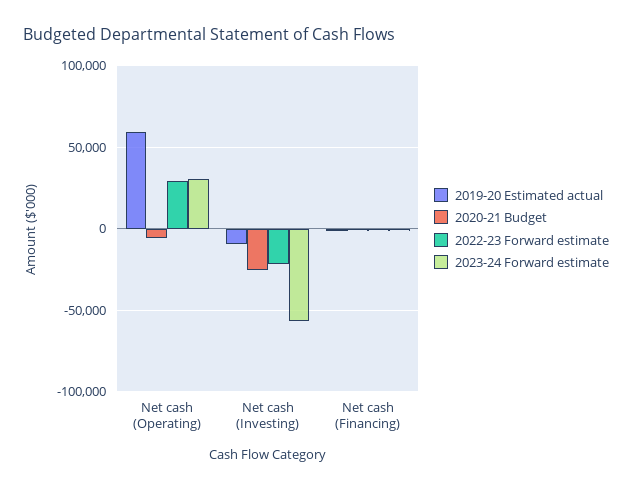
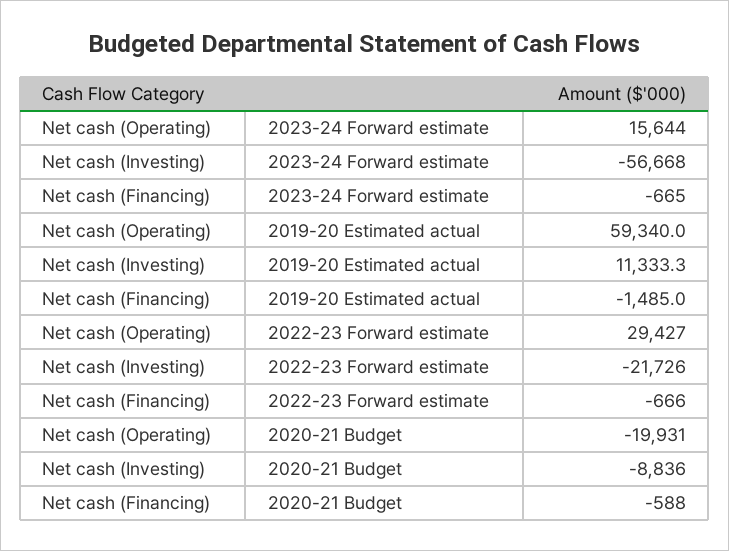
  {
    "2019-20 Estimated actual": {
      "Net cash (Operating)": 59340,
-     "Net cash (Investing)": -10000,
+     "Net cash (Investing)": 11333.3,
      "Net cash (Financing)": -1485
    },
    "2020-21 Budget": {
-     "Net cash (Operating)": -5000,
+     "Net cash (Operating)": -19931,
-     "Net cash (Investing)": -25000,
+     "Net cash (Investing)": -8836,
      "Net cash (Financing)": -588
    },
    "2022-23 Forward estimate": {
      "Net cash (Operating)": 29427,
      "Net cash (Investing)": -21726,
      "Net cash (Financing)": -666
    },
    "2023-24 Forward estimate": {
-     "Net cash (Operating)": 30000,
+     "Net cash (Operating)": 15644,
      "Net cash (Investing)": -56668,
      "Net cash (Financing)": -665
    }
  }

